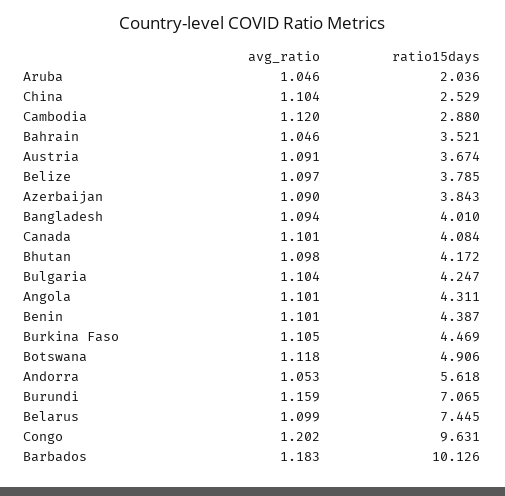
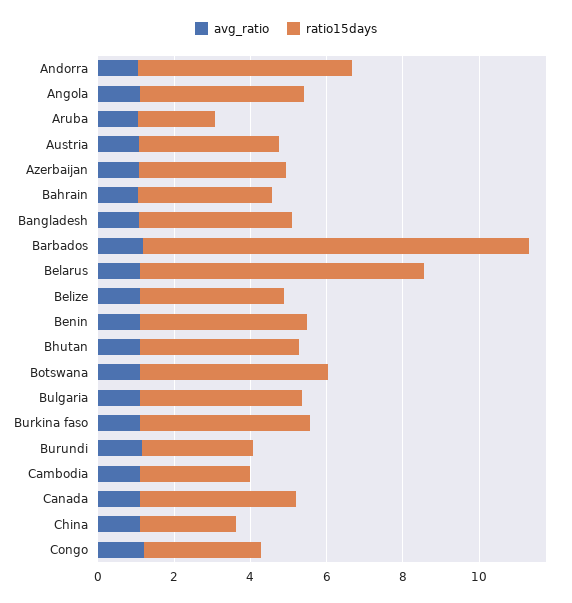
  {
    "avg_ratio": {
      "Aruba": 1.046,
      "China": 1.104,
      "Cambodia": 1.12,
      "Bahrain": 1.046,
      "Austria": 1.091,
      "Belize": 1.097,
      "Azerbaijan": 1.09,
      "Bangladesh": 1.094,
      "Canada": 1.101,
      "Bhutan": 1.098,
      "Bulgaria": 1.104,
      "Angola": 1.101,
      "Benin": 1.101,
      "Burkina Faso": 1.105,
      "Botswana": 1.118,
      "Andorra": 1.053,
      "Burundi": 1.159,
      "Belarus": 1.099,
      "Congo": 1.202,
      "Barbados": 1.183
    },
    "ratio15days": {
      "Aruba": 2.036,
      "China": 2.529,
      "Cambodia": 2.88,
      "Bahrain": 3.521,
      "Austria": 3.674,
      "Belize": 3.785,
      "Azerbaijan": 3.843,
      "Bangladesh": 4.01,
      "Canada": 4.084,
      "Bhutan": 4.172,
      "Bulgaria": 4.247,
      "Angola": 4.311,
      "Benin": 4.387,
      "Burkina Faso": 4.469,
      "Botswana": 4.906,
      "Andorra": 5.618,
-     "Burundi": 7.065,
+     "Burundi": 3,
      "Belarus": 7.445,
-     "Congo": 9.631,
+     "Congo": 3,
      "Barbados": 10.126
    }
  }

